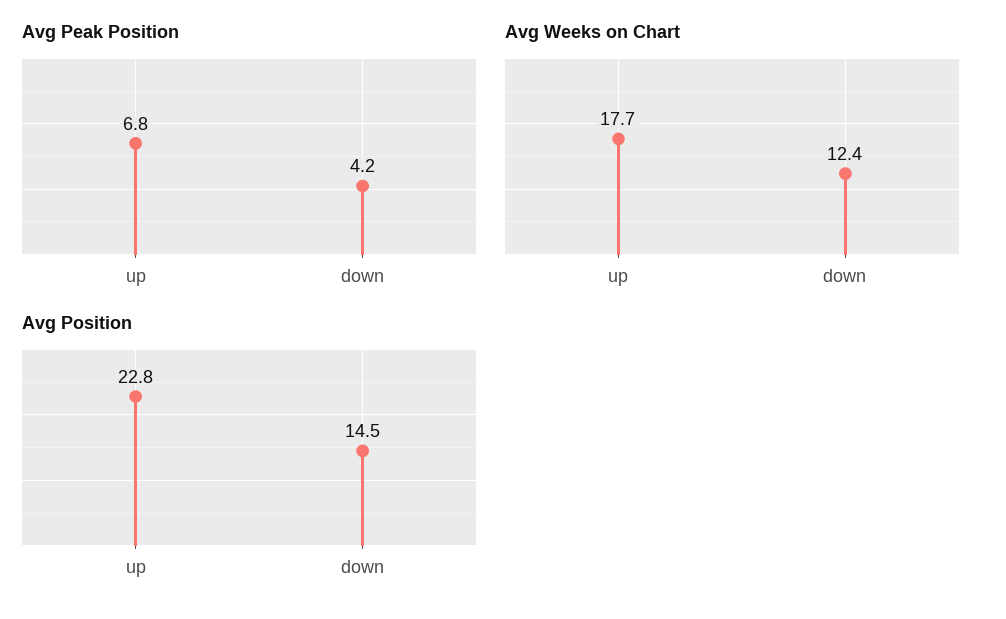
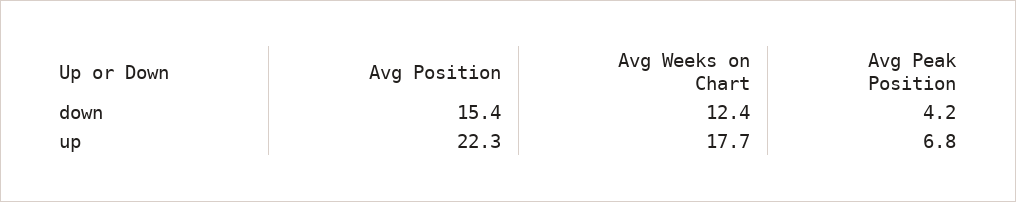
  {
    "Avg Peak Position": {
      "up": 6.8,
      "down": 4.2
    },
    "Avg Weeks on Chart": {
      "up": 17.7,
      "down": 12.4
    },
    "Avg Position": {
-     "up": 22.8,
+     "up": 22.3,
-     "down": 14.5
+     "down": 15.4
    }
  }

